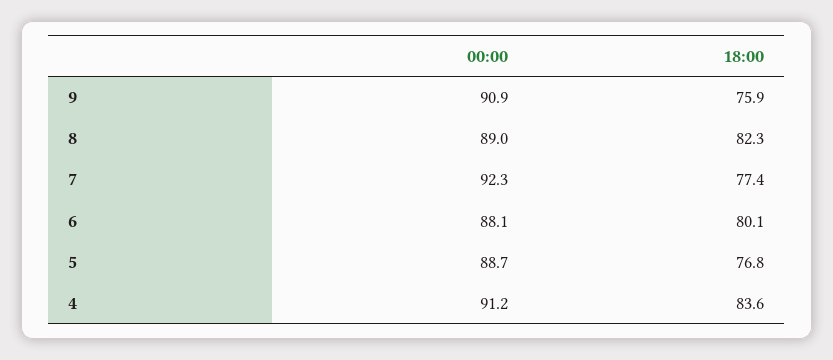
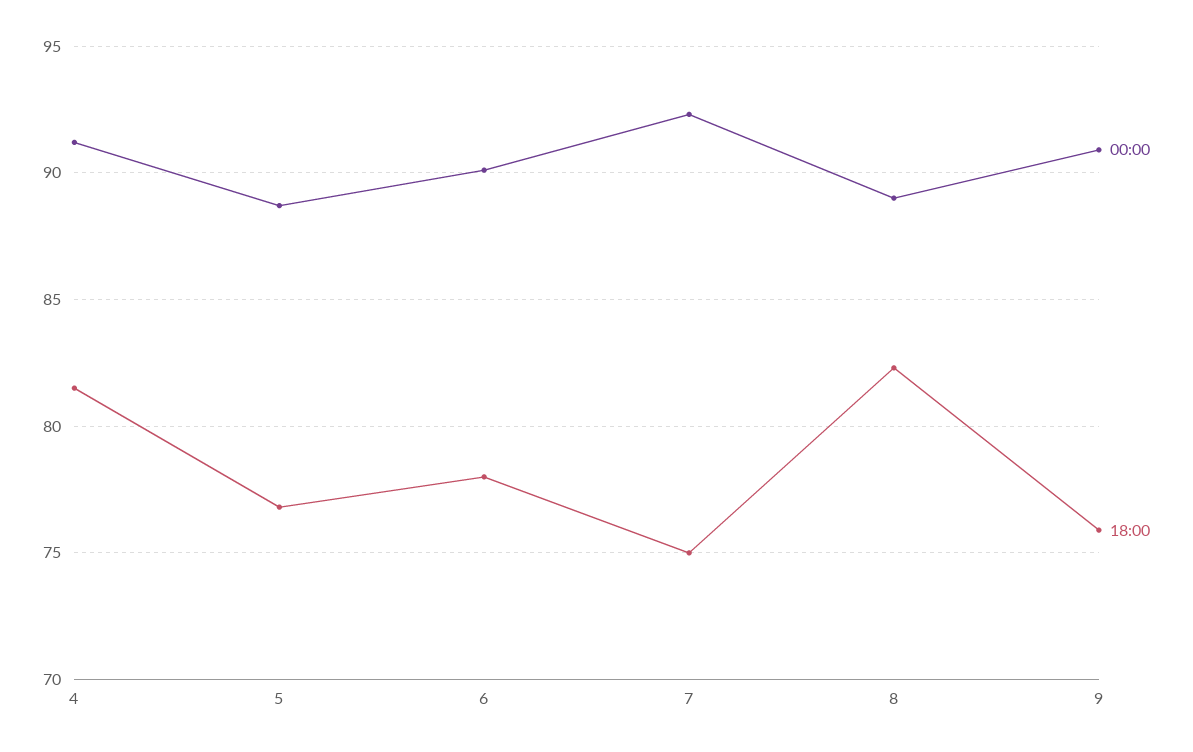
  {
    "00:00": {
      "9": 90.9,
      "8": 89,
      "7": 92.3,
-     "6": 88.1,
+     "6": 90,
      "5": 88.7,
      "4": 91.2
    },
    "18:00": {
      "9": 75.9,
      "8": 82.3,
-     "7": 77.4,
+     "7": 75,
-     "6": 80.1,
+     "6": 78,
      "5": 76.8,
-     "4": 83.6
+     "4": 81.5
    }
  }

